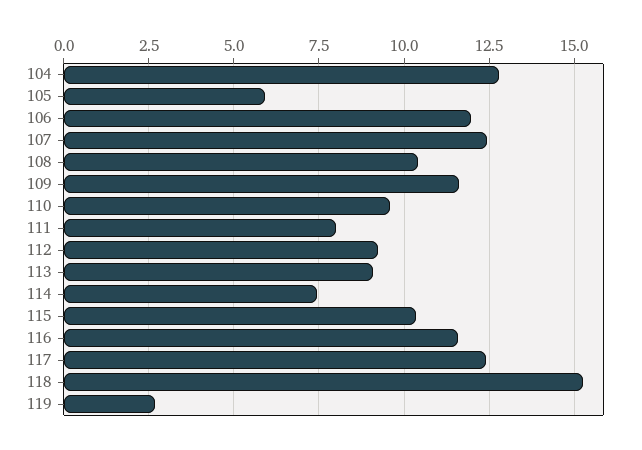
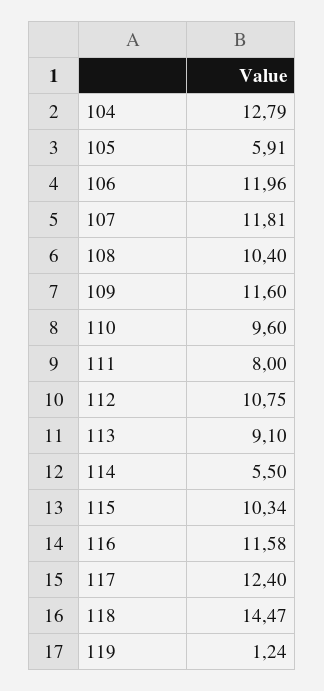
  {
    "104": 12.79,
    "105": 5.91,
    "106": 11.96,
-   "107": 12.5,
+   "107": 11.81,
    "108": 10.4,
    "109": 11.6,
    "110": 9.6,
    "111": 8,
-   "112": 9.25,
+   "112": 10.75,
    "113": 9.1,
-   "114": 7.5,
+   "114": 5.5,
    "115": 10.34,
    "116": 11.58,
    "117": 12.4,
-   "118": 15.25,
+   "118": 14.47,
-   "119": 2.75
+   "119": 1.24
  }

